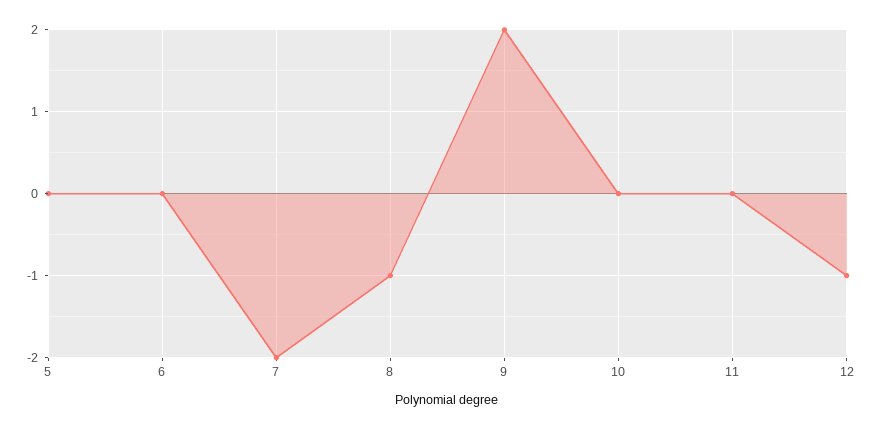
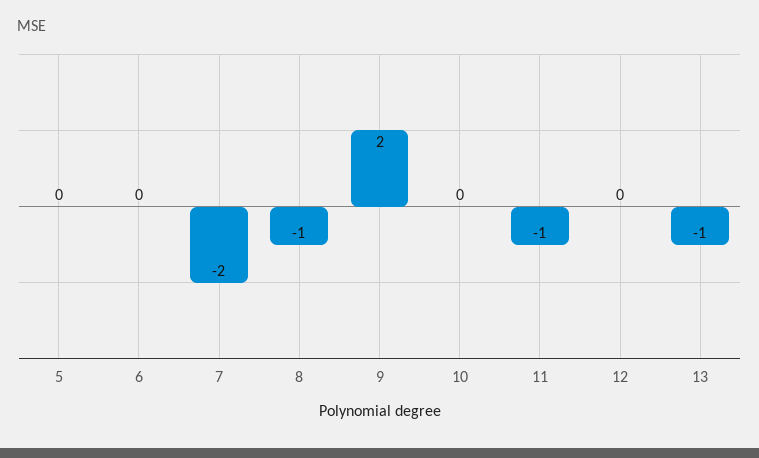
  {
    "5": 0,
    "6": 0,
    "7": -2,
    "8": -1,
    "9": 2,
    "10": 0,
-   "11": 0,
+   "11": -1,
-   "12": -1
+   "12": 0,
+   "13": -1
  }

